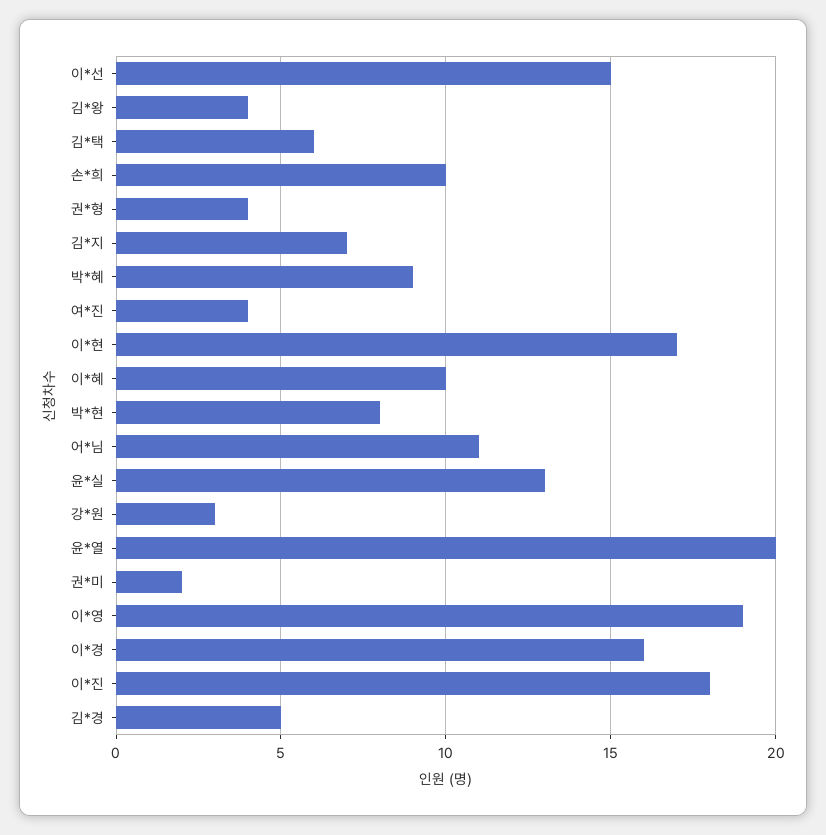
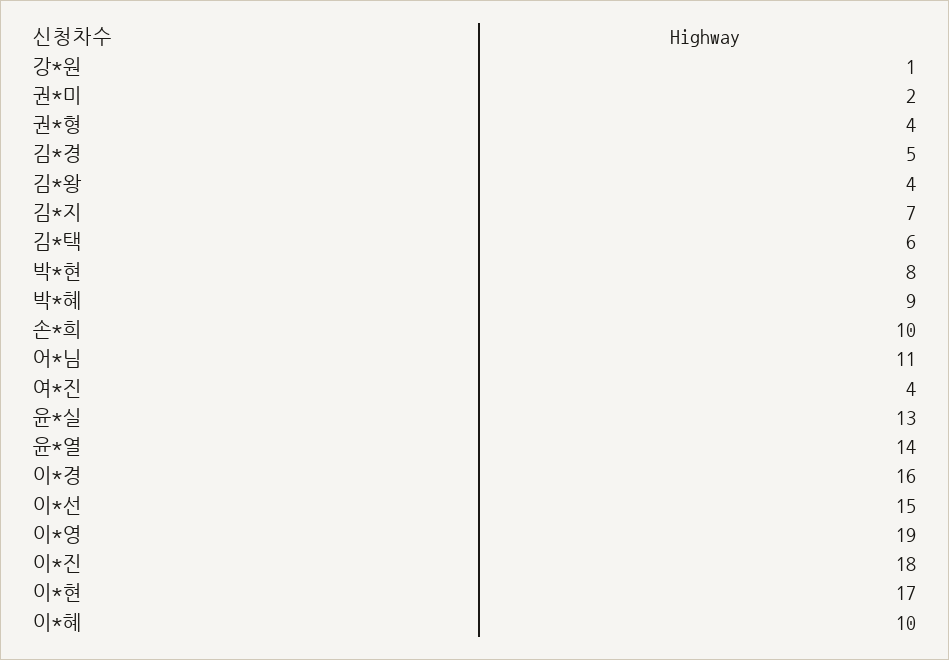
  {
    "이*선": 15,
    "김*왕": 4,
    "김*택": 6,
    "손*희": 10,
    "권*형": 4,
    "김*지": 7,
    "박*혜": 9,
    "여*진": 4,
    "이*현": 17,
    "이*혜": 10,
    "박*현": 8,
    "어*님": 11,
    "윤*실": 13,
-   "강*원": 3,
+   "강*원": 1,
-   "윤*열": 20,
+   "윤*열": 14,
    "권*미": 2,
    "이*영": 19,
    "이*경": 16,
    "이*진": 18,
    "김*경": 5
  }

